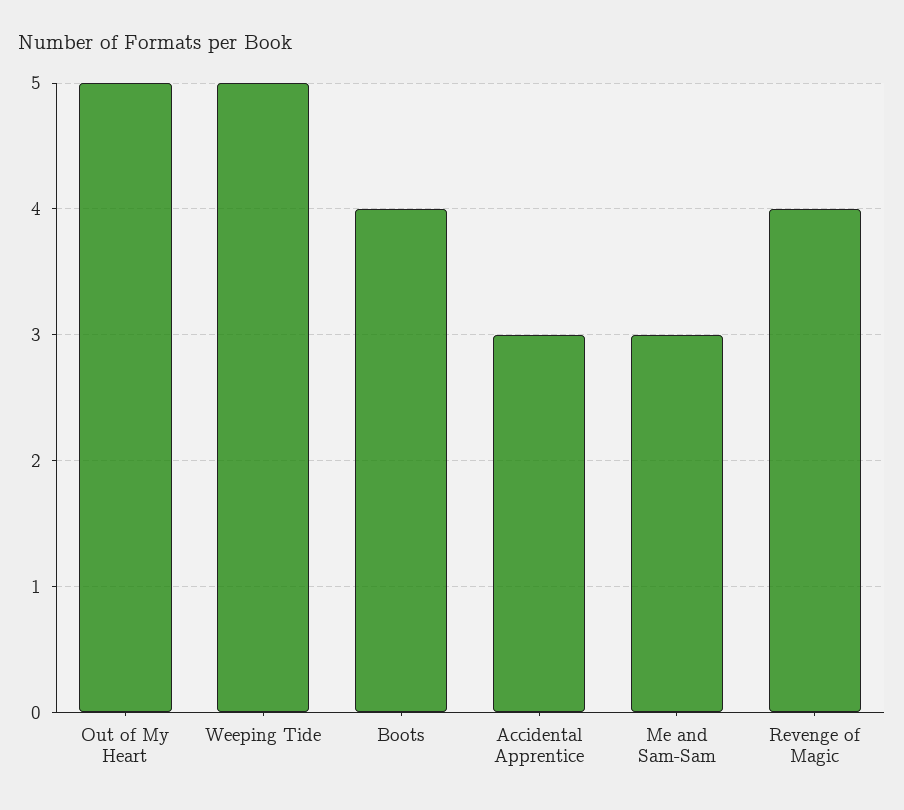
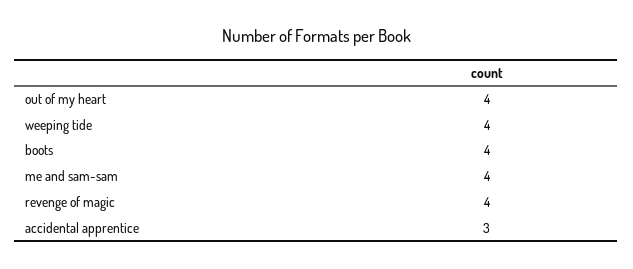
  {
-   "Out of My Heart": 5,
+   "Out of My Heart": 4,
-   "Weeping Tide": 5,
+   "Weeping Tide": 4,
    "Boots": 4,
    "Accidental Apprentice": 3,
-   "Me and Sam-Sam": 3,
+   "Me and Sam-Sam": 4,
    "Revenge of Magic": 4
  }

